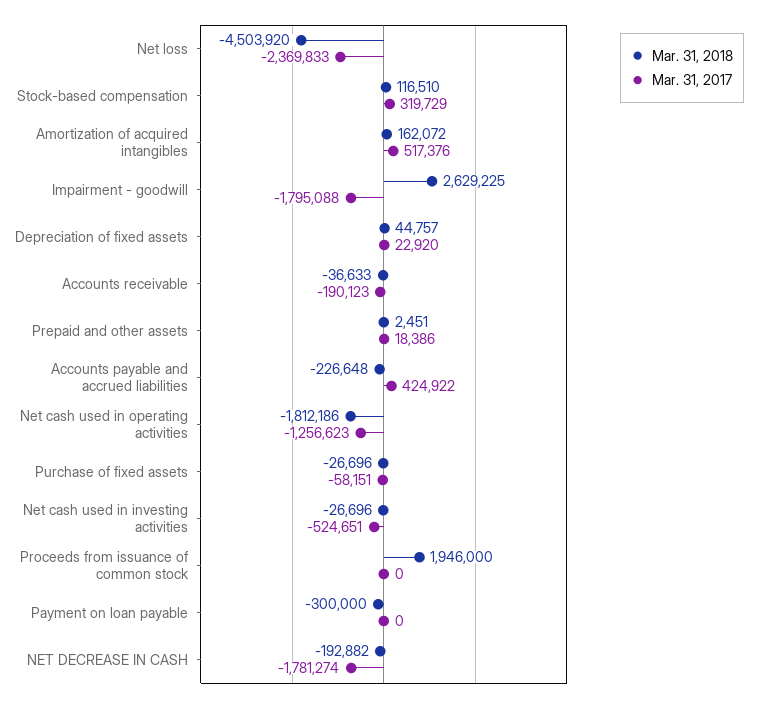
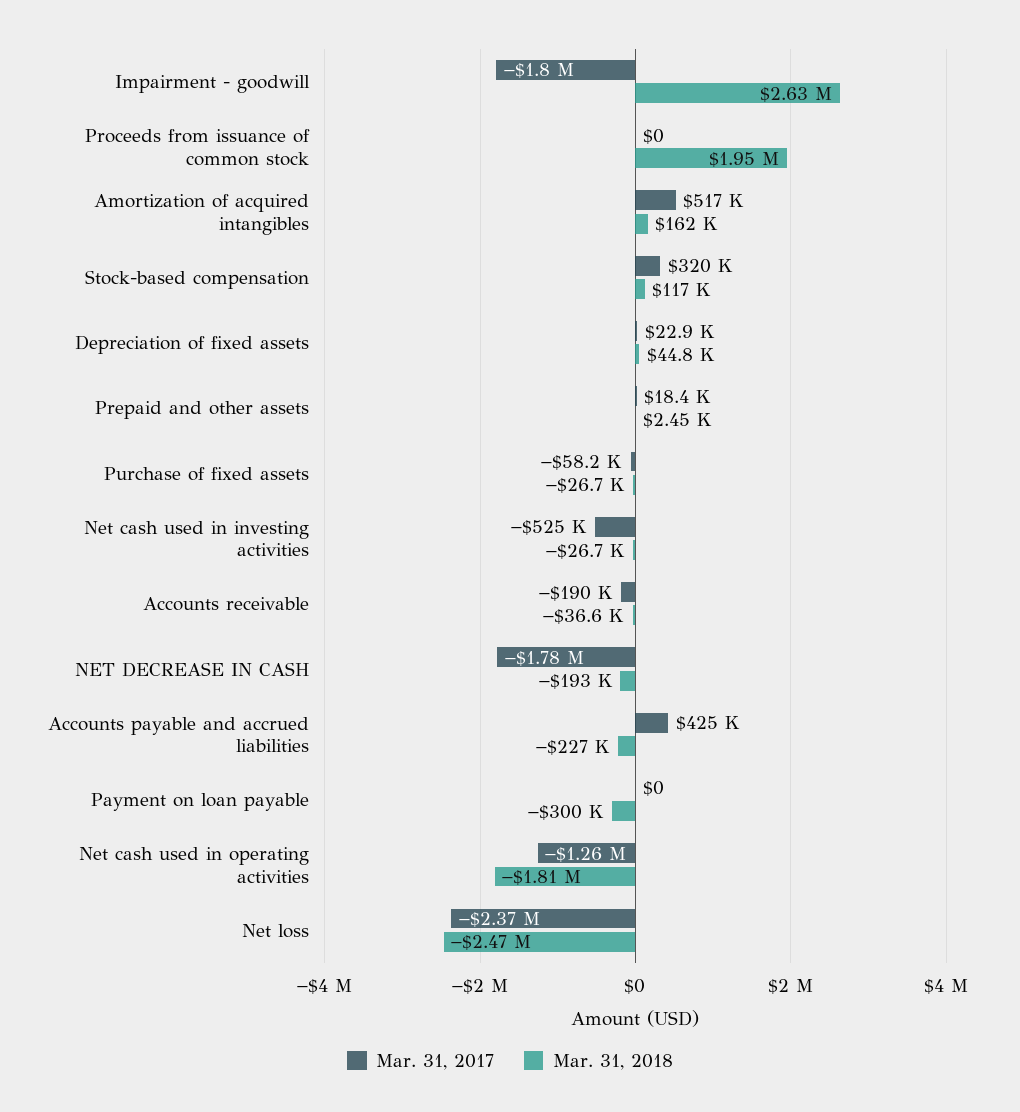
  {
    "Mar. 31, 2018": {
-     "Net loss": -4503920,
+     "Net loss": -2470000,
      "Stock-based compensation": 116510,
      "Amortization of acquired intangibles": 162072,
      "Impairment - goodwill": 2629225,
      "Depreciation of fixed assets": 44757,
      "Accounts receivable": -36633,
      "Prepaid and other assets": 2451,
      "Accounts payable and accrued liabilities": -226648,
      "Net cash used in operating activities": -1812186,
      "Purchase of fixed assets": -26696,
      "Net cash used in investing activities": -26696,
      "Proceeds from issuance of common stock": 1946000,
      "Payment on loan payable": -300000,
      "NET DECREASE IN CASH": -192882
    },
    "Mar. 31, 2017": {
      "Net loss": -2369833,
      "Stock-based compensation": 319729,
      "Amortization of acquired intangibles": 517376,
      "Impairment - goodwill": -1795088,
      "Depreciation of fixed assets": 22920,
      "Accounts receivable": -190123,
      "Prepaid and other assets": 18386,
      "Accounts payable and accrued liabilities": 424922,
      "Net cash used in operating activities": -1256623,
      "Purchase of fixed assets": -58151,
      "Net cash used in investing activities": -524651,
      "Proceeds from issuance of common stock": 0,
      "Payment on loan payable": 0,
      "NET DECREASE IN CASH": -1781274
    }
  }

